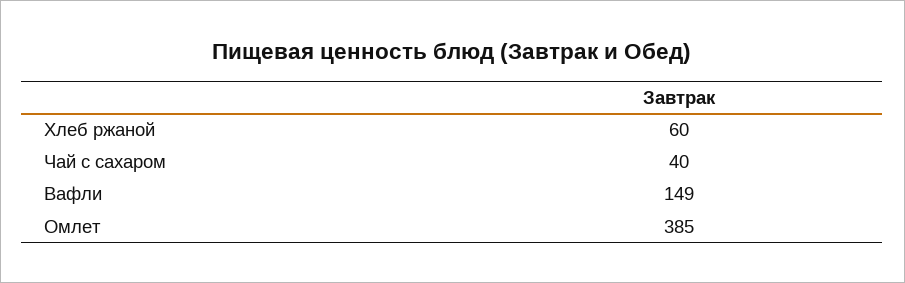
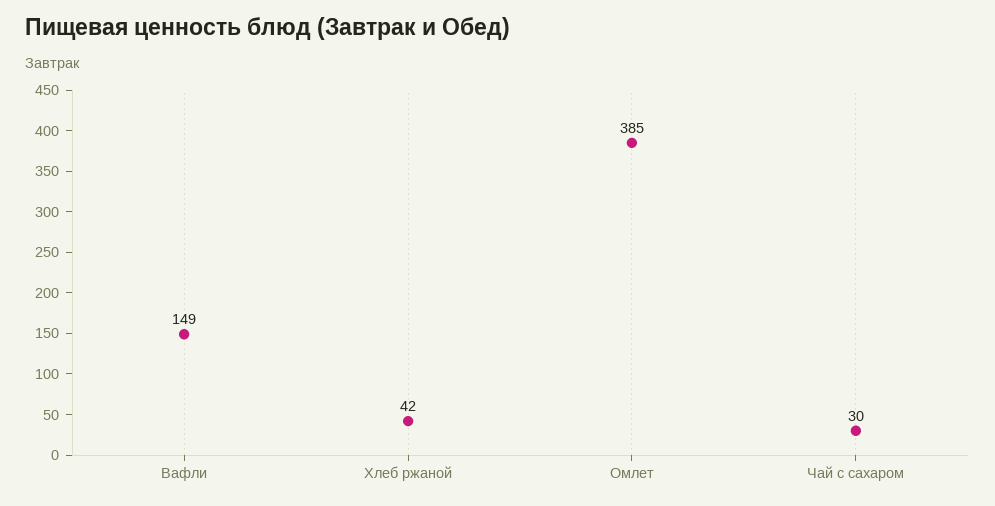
  {
-   "Хлеб ржаной": 60,
+   "Хлеб ржаной": 42,
-   "Чай с сахаром": 40,
+   "Чай с сахаром": 30,
    "Вафли": 149,
    "Омлет": 385
  }

